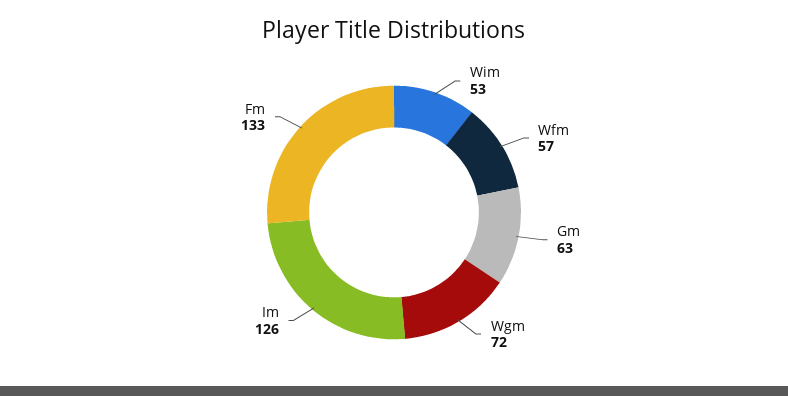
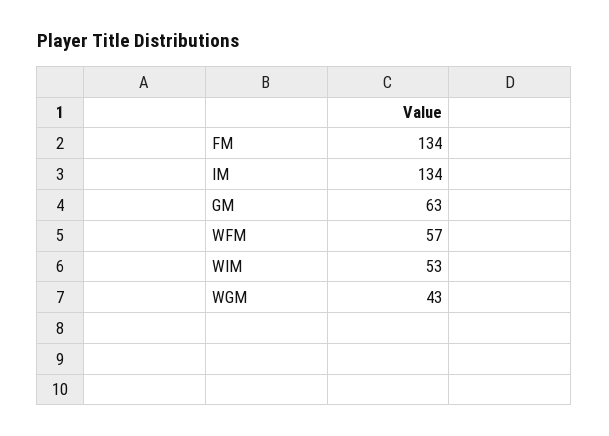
  {
    "Wim": 53,
    "Wfm": 57,
    "Gm": 63,
-   "Wgm": 72,
+   "Wgm": 43,
-   "Im": 126,
+   "Im": 134,
-   "Fm": 133
+   "Fm": 134
  }

